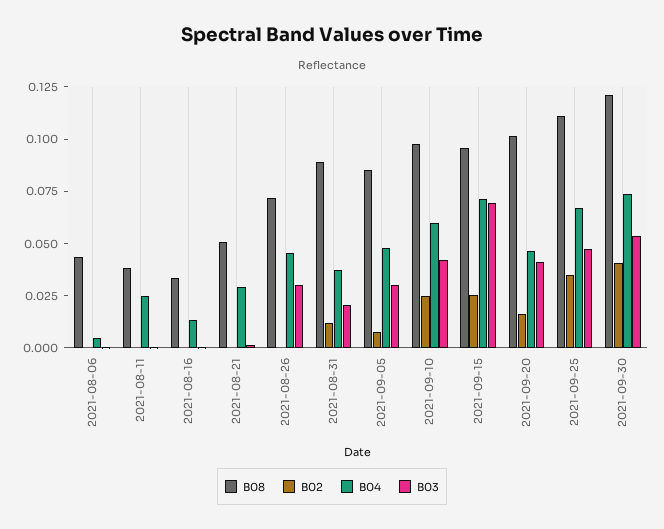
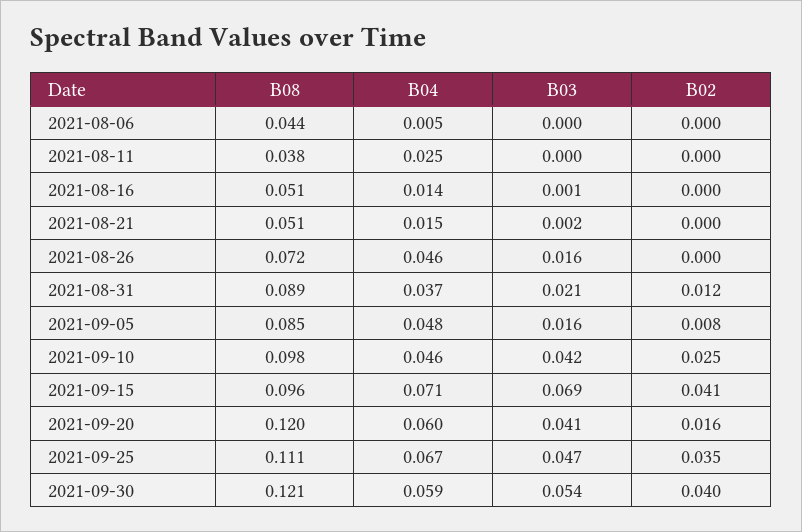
  {
    "B08": {
      "2021-08-06": 0.044,
      "2021-08-11": 0.038,
-     "2021-08-16": 0.035,
+     "2021-08-16": 0.051,
      "2021-08-21": 0.051,
      "2021-08-26": 0.072,
      "2021-08-31": 0.089,
      "2021-09-05": 0.085,
      "2021-09-10": 0.098,
      "2021-09-15": 0.096,
-     "2021-09-20": 0.1,
+     "2021-09-20": 0.12,
      "2021-09-25": 0.111,
      "2021-09-30": 0.121
    },
    "B02": {
      "2021-08-06": 0,
      "2021-08-11": 0,
      "2021-08-16": 0,
      "2021-08-21": 0,
      "2021-08-26": 0,
      "2021-08-31": 0.012,
      "2021-09-05": 0.008,
      "2021-09-10": 0.025,
-     "2021-09-15": 0.025,
+     "2021-09-15": 0.041,
      "2021-09-20": 0.016,
      "2021-09-25": 0.035,
      "2021-09-30": 0.04
    },
    "B04": {
      "2021-08-06": 0.005,
      "2021-08-11": 0.025,
      "2021-08-16": 0.014,
-     "2021-08-21": 0.03,
+     "2021-08-21": 0.015,
      "2021-08-26": 0.046,
      "2021-08-31": 0.037,
      "2021-09-05": 0.048,
-     "2021-09-10": 0.06,
+     "2021-09-10": 0.046,
      "2021-09-15": 0.071,
-     "2021-09-20": 0.045,
+     "2021-09-20": 0.06,
      "2021-09-25": 0.067,
-     "2021-09-30": 0.075
+     "2021-09-30": 0.059
    },
    "B03": {
      "2021-08-06": 0,
      "2021-08-11": 0,
      "2021-08-16": 0.001,
      "2021-08-21": 0.002,
-     "2021-08-26": 0.03,
+     "2021-08-26": 0.016,
      "2021-08-31": 0.021,
-     "2021-09-05": 0.03,
+     "2021-09-05": 0.016,
      "2021-09-10": 0.042,
      "2021-09-15": 0.069,
      "2021-09-20": 0.041,
      "2021-09-25": 0.047,
      "2021-09-30": 0.054
    }
  }

